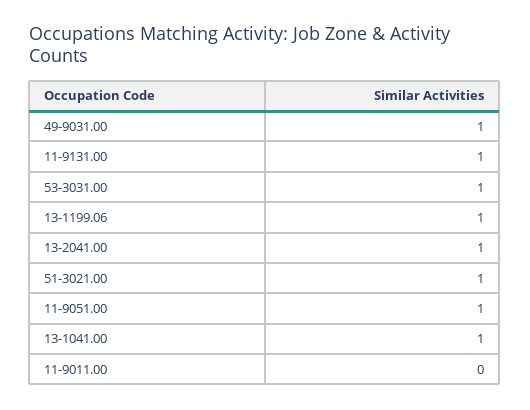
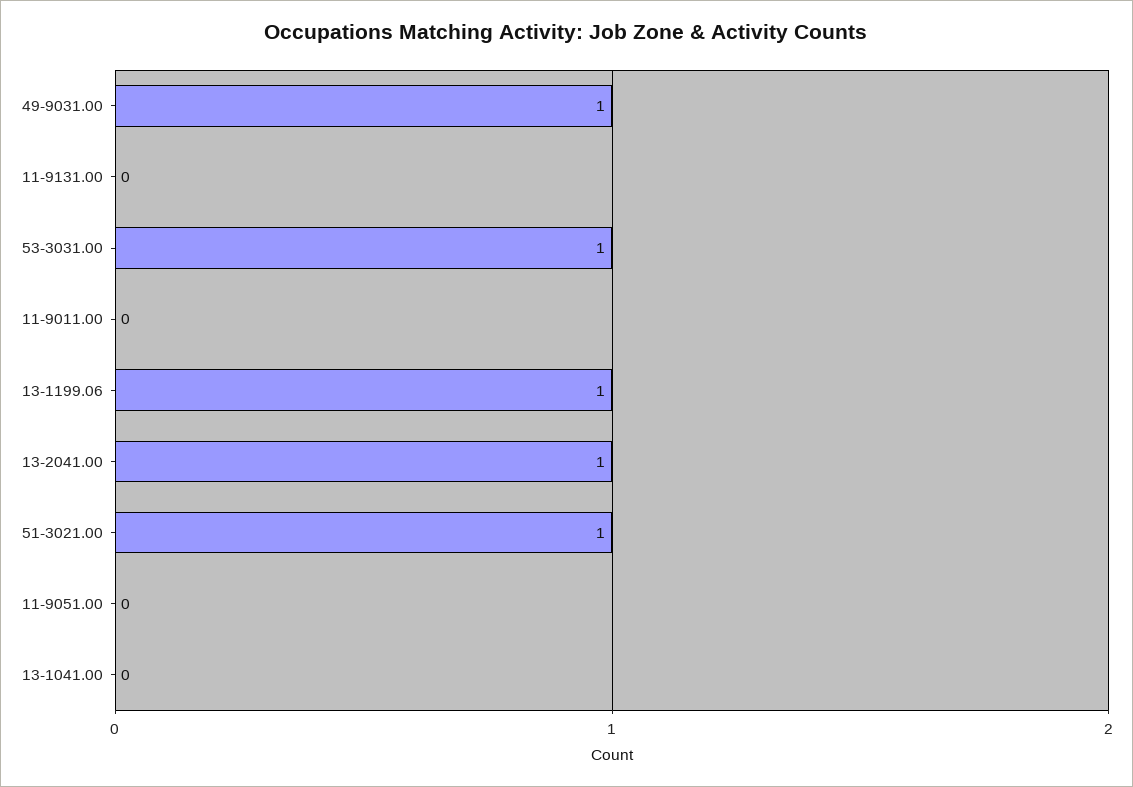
  {
    "49-9031.00": 1,
-   "11-9131.00": 1,
+   "11-9131.00": 0,
    "53-3031.00": 1,
    "13-1199.06": 1,
    "13-2041.00": 1,
    "51-3021.00": 1,
-   "11-9051.00": 1,
+   "11-9051.00": 0,
-   "13-1041.00": 1,
+   "13-1041.00": 0,
    "11-9011.00": 0
  }

